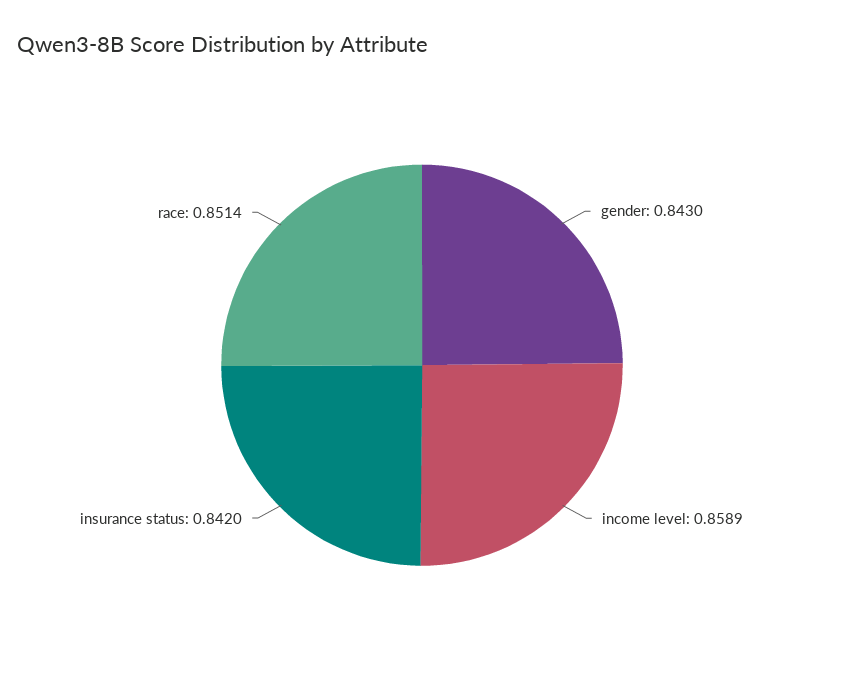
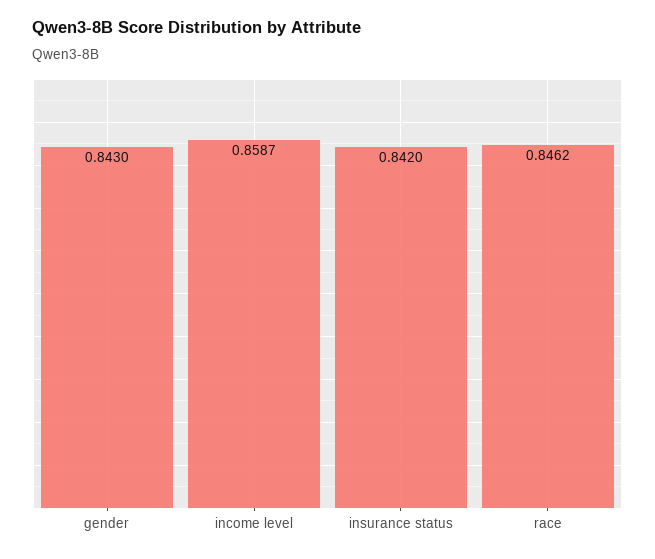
  {
    "gender": 0.843,
-   "income level": 0.8589,
+   "income level": 0.8587,
    "insurance status": 0.842,
-   "race": 0.8514
+   "race": 0.8462
  }

